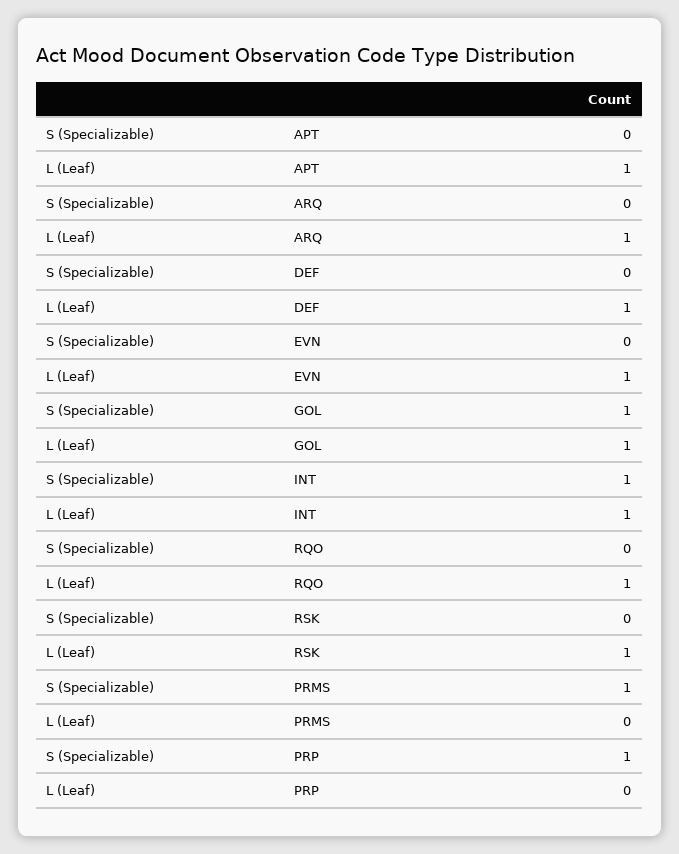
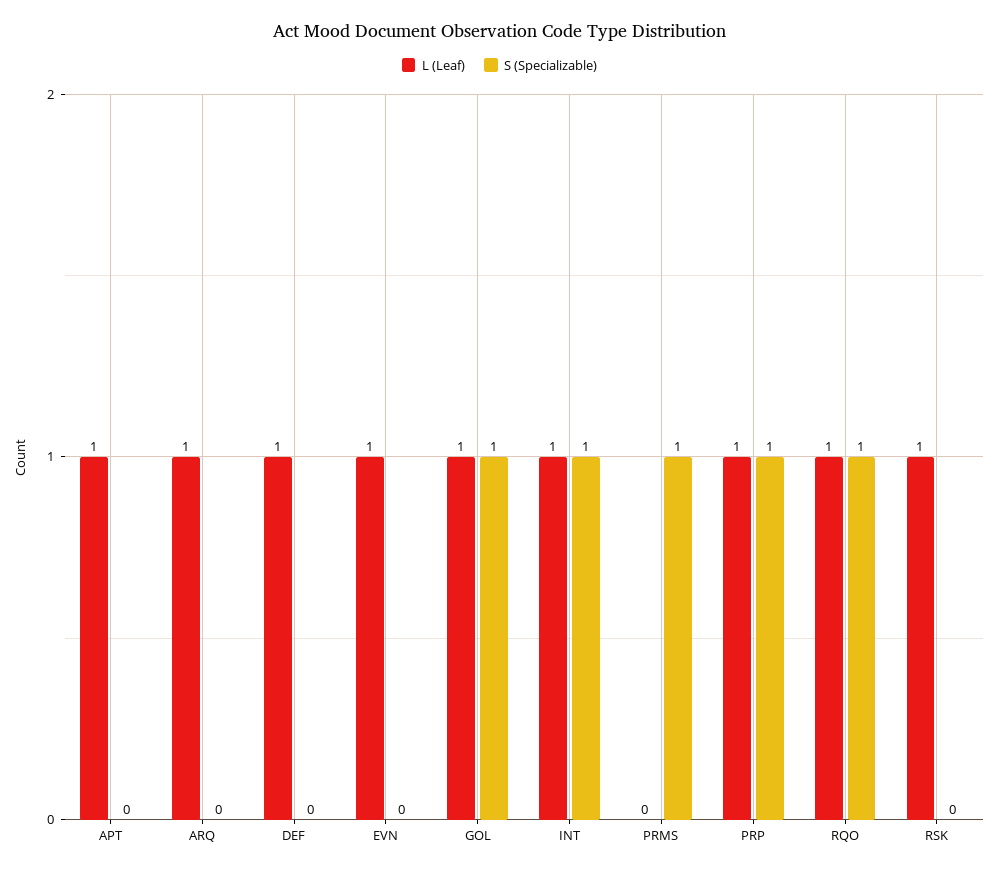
  {
    "S (Specializable)": {
      "APT": 0,
      "ARQ": 0,
      "DEF": 0,
      "EVN": 0,
      "GOL": 1,
      "INT": 1,
-     "RQO": 0,
+     "RQO": 1,
      "RSK": 0,
      "PRMS": 1,
      "PRP": 1
    },
    "L (Leaf)": {
      "APT": 1,
      "ARQ": 1,
      "DEF": 1,
      "EVN": 1,
      "GOL": 1,
      "INT": 1,
      "RQO": 1,
      "RSK": 1,
      "PRMS": 0,
-     "PRP": 0
+     "PRP": 1
    }
  }

